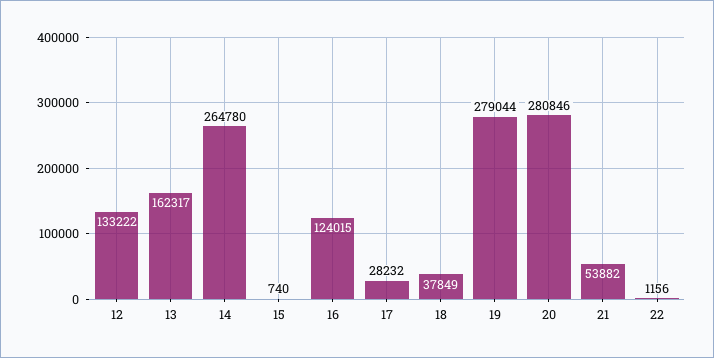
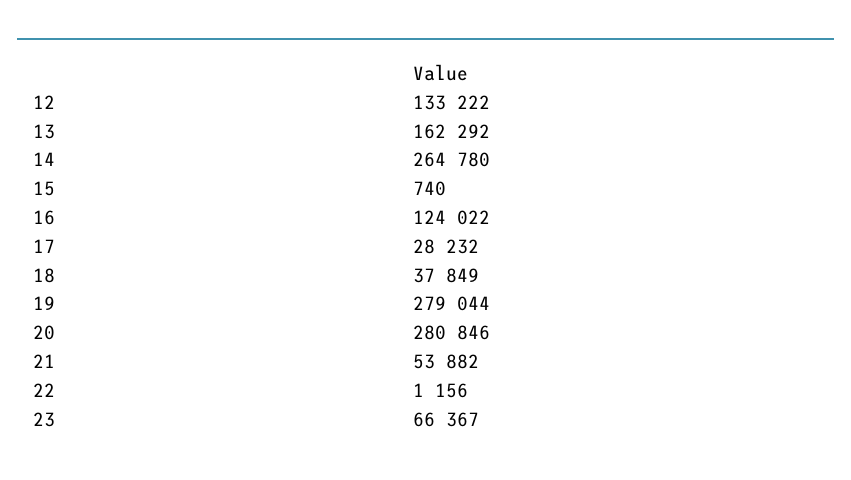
  {
    "12": 133222,
-   "13": 162317,
+   "13": 162292,
    "14": 264780,
    "15": 740,
-   "16": 124015,
+   "16": 124022,
    "17": 28232,
    "18": 37849,
    "19": 279044,
    "20": 280846,
    "21": 53882,
-   "22": 1156
+   "22": 1156,
+   "23": 66367
  }

